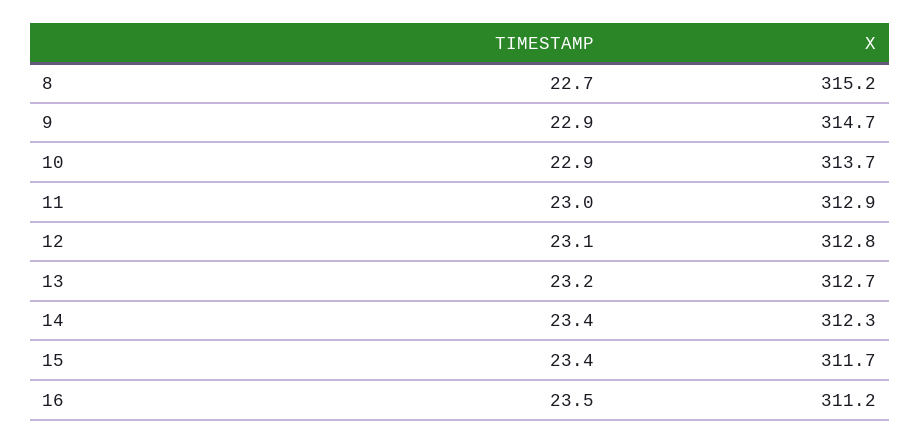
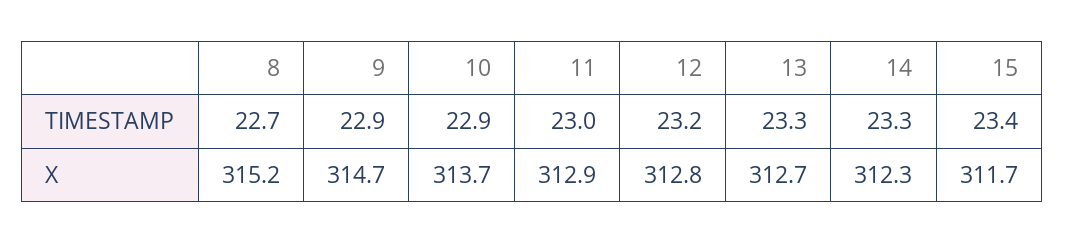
  {
    "TIMESTAMP": {
      "8": 22.7,
      "9": 22.9,
      "10": 22.9,
      "11": 23,
-     "12": 23.1,
+     "12": 23.2,
-     "13": 23.2,
+     "13": 23.3,
-     "14": 23.4,
+     "14": 23.3,
-     "15": 23.4,
+     "15": 23.4
-     "16": 23.5
    },
    "X": {
      "8": 315.2,
      "9": 314.7,
      "10": 313.7,
      "11": 312.9,
      "12": 312.8,
      "13": 312.7,
      "14": 312.3,
-     "15": 311.7,
+     "15": 311.7
-     "16": 311.2
    }
  }

